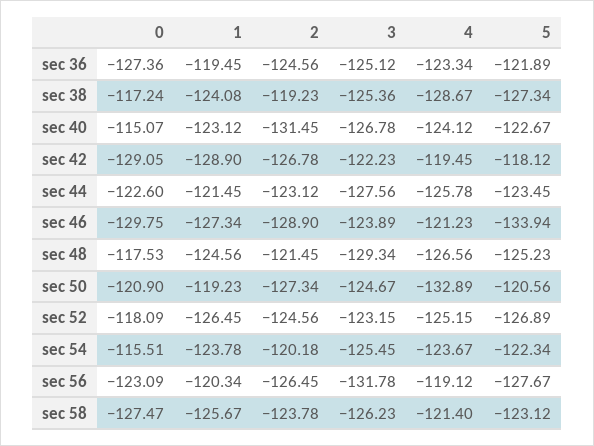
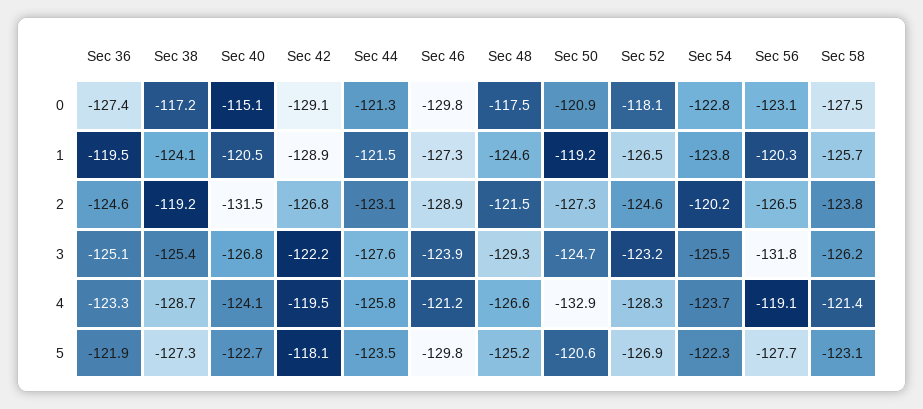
  {
    "0": {
      "sec 36": -127.36,
      "sec 38": -117.24,
      "sec 40": -115.07,
      "sec 42": -129.05,
-     "sec 44": -122.6,
+     "sec 44": -121.3,
      "sec 46": -129.75,
      "sec 48": -117.53,
      "sec 50": -120.9,
      "sec 52": -118.09,
-     "sec 54": -115.51,
+     "sec 54": -122.8,
      "sec 56": -123.09,
      "sec 58": -127.47
    },
    "1": {
      "sec 36": -119.45,
      "sec 38": -124.08,
-     "sec 40": -123.12,
+     "sec 40": -120.5,
      "sec 42": -128.9,
      "sec 44": -121.45,
      "sec 46": -127.34,
      "sec 48": -124.56,
      "sec 50": -119.23,
      "sec 52": -126.45,
      "sec 54": -123.78,
      "sec 56": -120.34,
      "sec 58": -125.67
    },
    "2": {
      "sec 36": -124.56,
      "sec 38": -119.23,
      "sec 40": -131.45,
      "sec 42": -126.78,
      "sec 44": -123.12,
      "sec 46": -128.9,
      "sec 48": -121.45,
      "sec 50": -127.34,
      "sec 52": -124.56,
      "sec 54": -120.18,
      "sec 56": -126.45,
      "sec 58": -123.78
    },
    "3": {
      "sec 36": -125.12,
      "sec 38": -125.36,
      "sec 40": -126.78,
      "sec 42": -122.23,
      "sec 44": -127.56,
      "sec 46": -123.89,
      "sec 48": -129.34,
      "sec 50": -124.67,
      "sec 52": -123.15,
      "sec 54": -125.45,
      "sec 56": -131.78,
      "sec 58": -126.23
    },
    "4": {
      "sec 36": -123.34,
      "sec 38": -128.67,
      "sec 40": -124.12,
      "sec 42": -119.45,
      "sec 44": -125.78,
      "sec 46": -121.23,
      "sec 48": -126.56,
      "sec 50": -132.89,
-     "sec 52": -125.15,
+     "sec 52": -128.3,
      "sec 54": -123.67,
      "sec 56": -119.12,
      "sec 58": -121.4
    },
    "5": {
      "sec 36": -121.89,
      "sec 38": -127.34,
      "sec 40": -122.67,
      "sec 42": -118.12,
      "sec 44": -123.45,
-     "sec 46": -133.94,
+     "sec 46": -129.8,
      "sec 48": -125.23,
      "sec 50": -120.56,
      "sec 52": -126.89,
      "sec 54": -122.34,
      "sec 56": -127.67,
      "sec 58": -123.12
    }
  }

